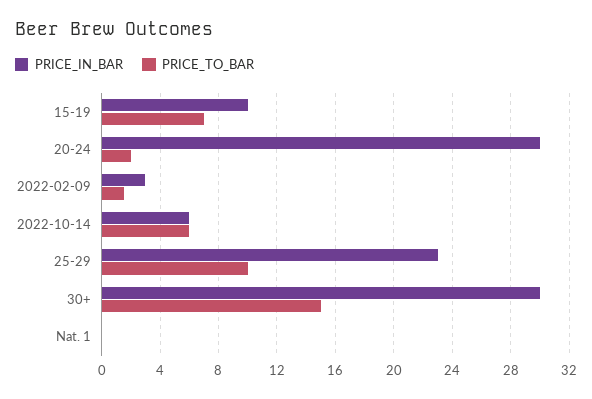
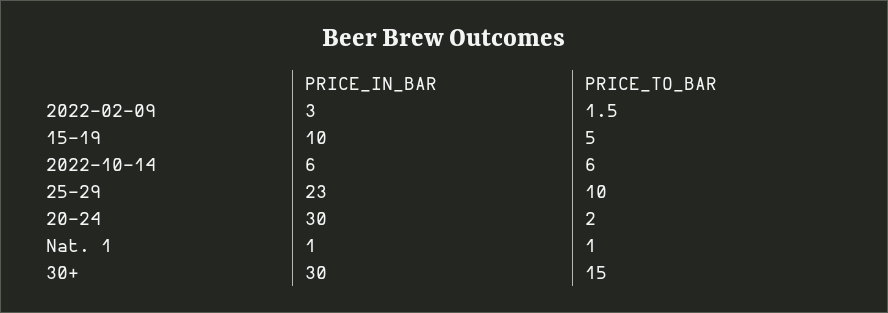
  {
    "PRICE_IN_BAR": {
      "15-19": 10,
      "20-24": 30,
      "2022-02-09": 3,
      "2022-10-14": 6,
      "25-29": 23,
      "30+": 30,
-     "Nat. 1": 0
+     "Nat. 1": 1
    },
    "PRICE_TO_BAR": {
-     "15-19": 7,
+     "15-19": 5,
      "20-24": 2,
      "2022-02-09": 1.5,
      "2022-10-14": 6,
      "25-29": 10,
      "30+": 15,
-     "Nat. 1": 0
+     "Nat. 1": 1
    }
  }

